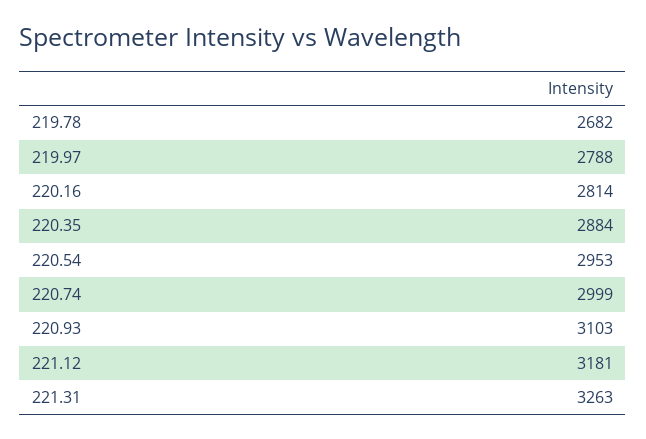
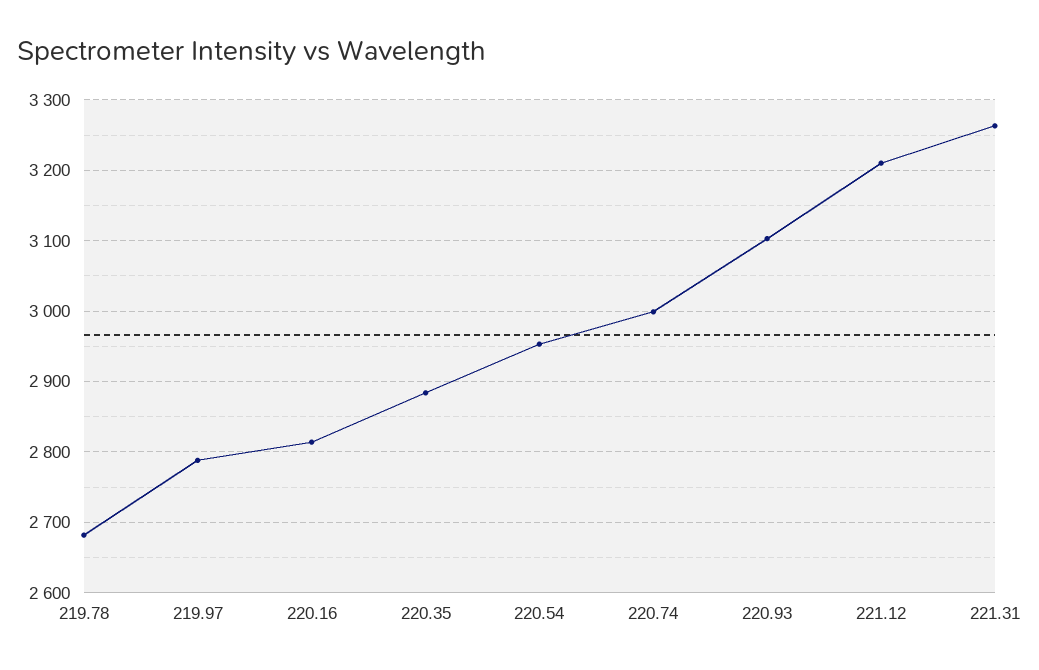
  {
    "219.78": 2682,
    "219.97": 2788,
    "220.16": 2814,
    "220.35": 2884,
    "220.54": 2953,
    "220.74": 2999,
    "220.93": 3103,
-   "221.12": 3181,
+   "221.12": 3210,
    "221.31": 3263
  }

